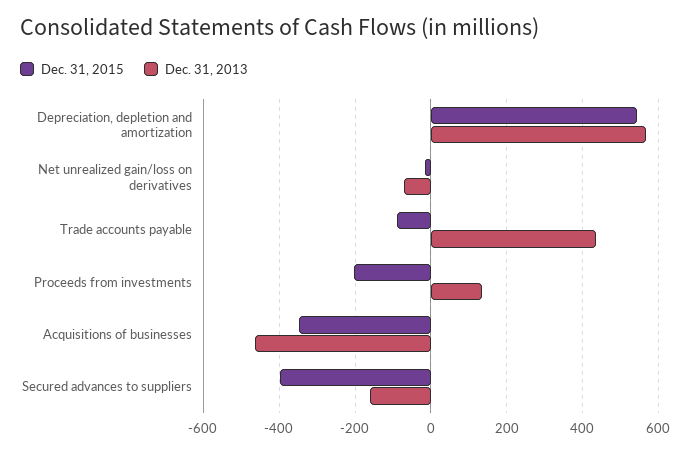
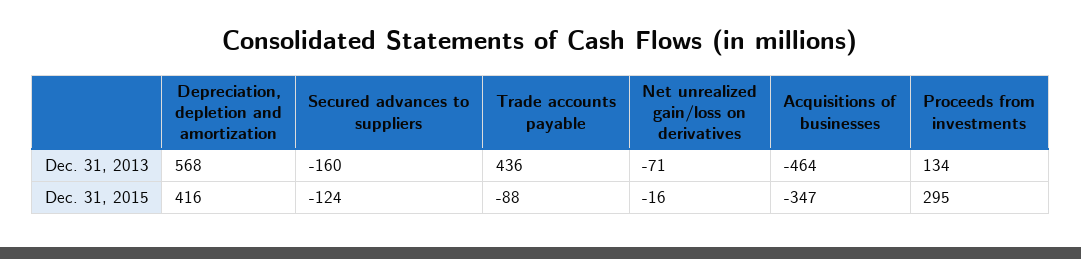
  {
    "Dec. 31, 2015": {
-     "Depreciation, depletion and amortization": 540,
+     "Depreciation, depletion and amortization": 416,
      "Net unrealized gain/loss on derivatives": -16,
      "Trade accounts payable": -88,
-     "Proceeds from investments": -200,
+     "Proceeds from investments": 295,
      "Acquisitions of businesses": -347,
-     "Secured advances to suppliers": -400
+     "Secured advances to suppliers": -124
    },
    "Dec. 31, 2013": {
      "Depreciation, depletion and amortization": 568,
      "Net unrealized gain/loss on derivatives": -71,
      "Trade accounts payable": 436,
      "Proceeds from investments": 134,
      "Acquisitions of businesses": -464,
      "Secured advances to suppliers": -160
    }
  }

